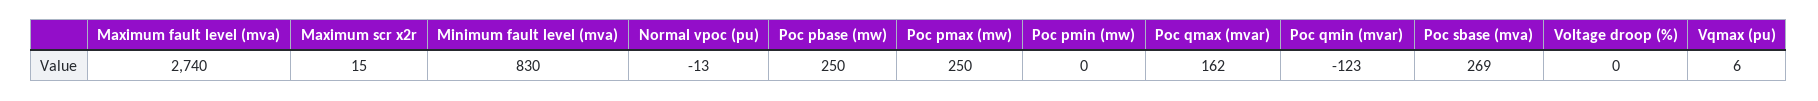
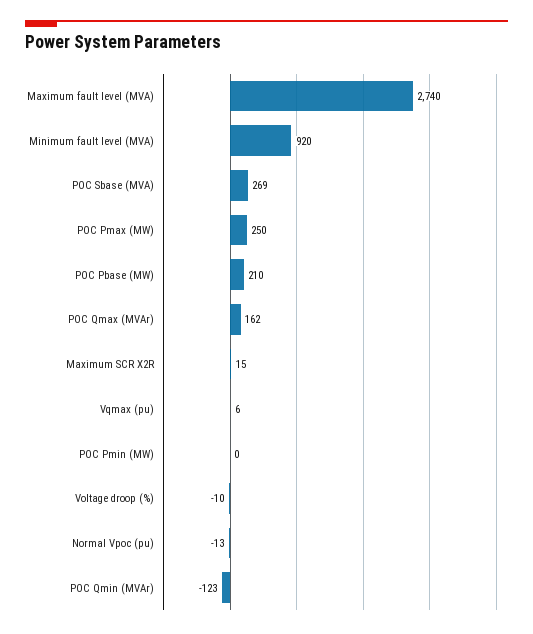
  {
    "Maximum fault level (mva)": 2740,
    "Maximum scr x2r": 15,
-   "Minimum fault level (mva)": 830,
+   "Minimum fault level (mva)": 920,
    "Normal vpoc (pu)": -13,
-   "Poc pbase (mw)": 250,
+   "Poc pbase (mw)": 210,
    "Poc pmax (mw)": 250,
    "Poc pmin (mw)": 0,
    "Poc qmax (mvar)": 162,
    "Poc qmin (mvar)": -123,
    "Poc sbase (mva)": 269,
-   "Voltage droop (%)": 0,
+   "Voltage droop (%)": -10,
    "Vqmax (pu)": 6
  }

